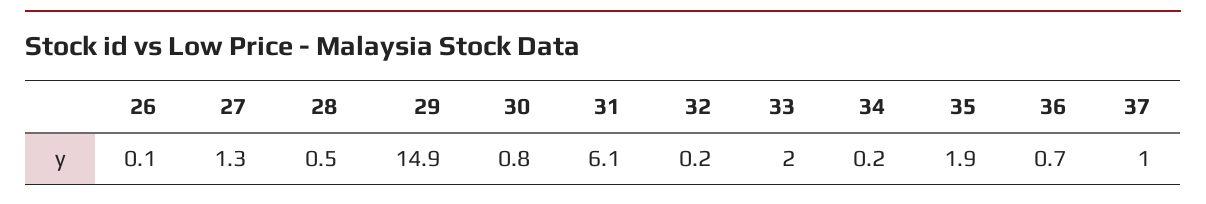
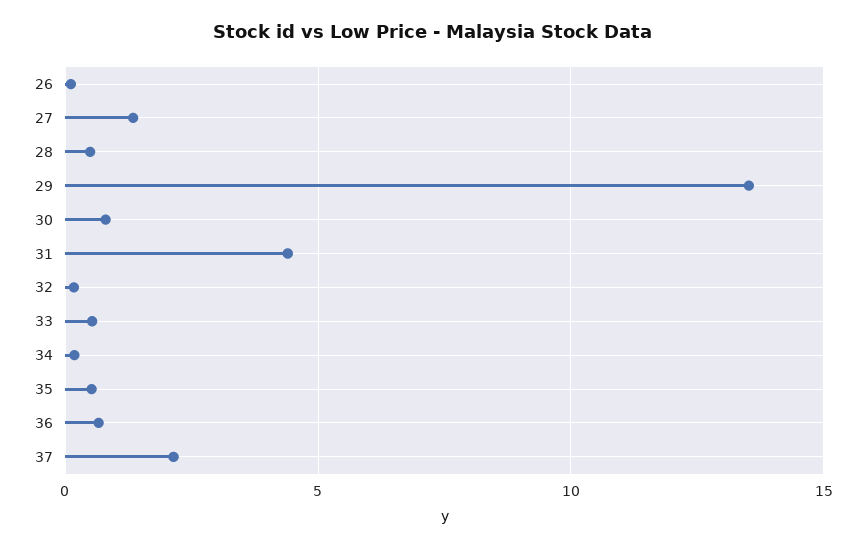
  {
    "26": 0.1,
    "27": 1.3,
    "28": 0.5,
-   "29": 14.9,
+   "29": 13.5,
    "30": 0.8,
-   "31": 6.1,
+   "31": 4.5,
    "32": 0.2,
-   "33": 2,
+   "33": 0.5,
    "34": 0.2,
-   "35": 1.9,
+   "35": 0.5,
    "36": 0.7,
-   "37": 1
+   "37": 2
  }

